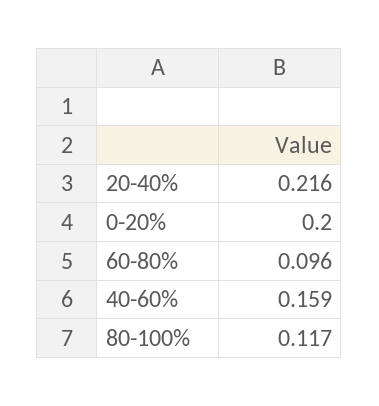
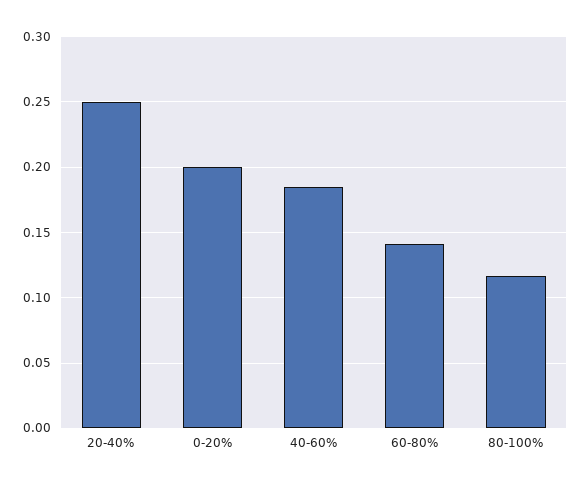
  {
-   "20-40%": 0.216,
+   "20-40%": 0.25,
    "0-20%": 0.2,
-   "60-80%": 0.096,
+   "60-80%": 0.14,
-   "40-60%": 0.159,
+   "40-60%": 0.185,
    "80-100%": 0.117
  }

